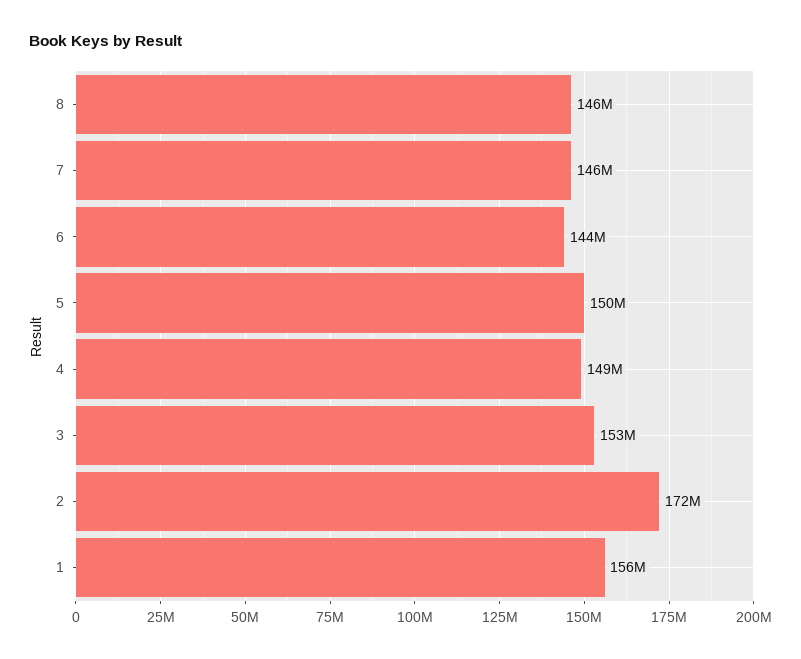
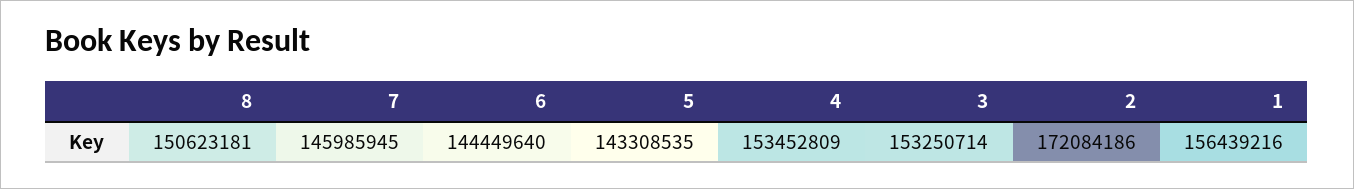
  {
-   "8": 146000000,
+   "8": 150623181,
    "7": 145985945,
    "6": 144449640,
-   "5": 150000000,
+   "5": 143308535,
-   "4": 149000000,
+   "4": 153452809,
    "3": 153250714,
    "2": 172084186,
    "1": 156439216
  }

